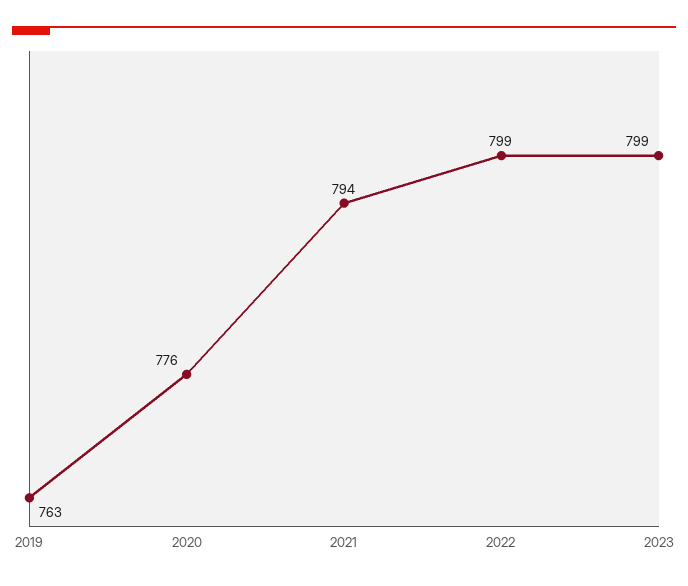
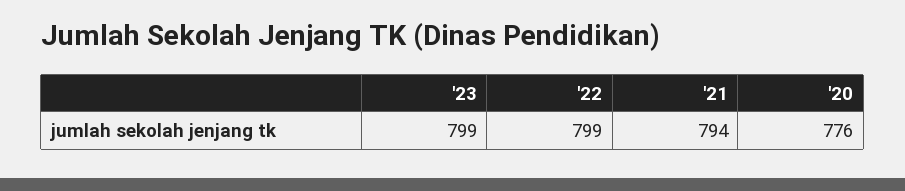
  {
-   "2019": 763,
    "2020": 776,
    "2021": 794,
    "2022": 799,
    "2023": 799
  }

